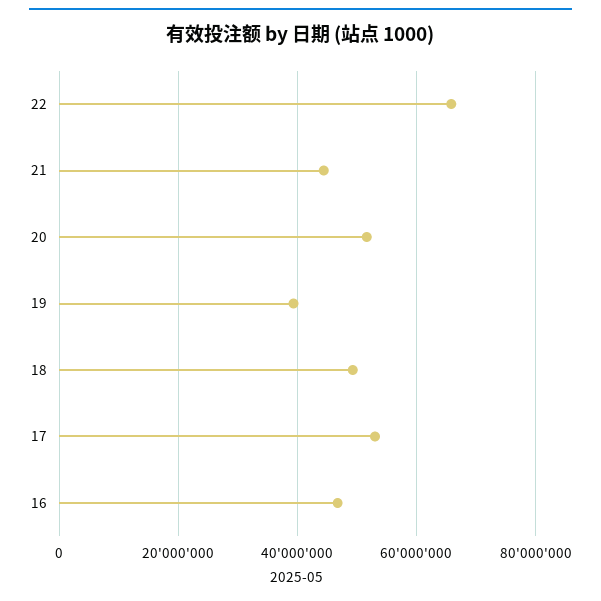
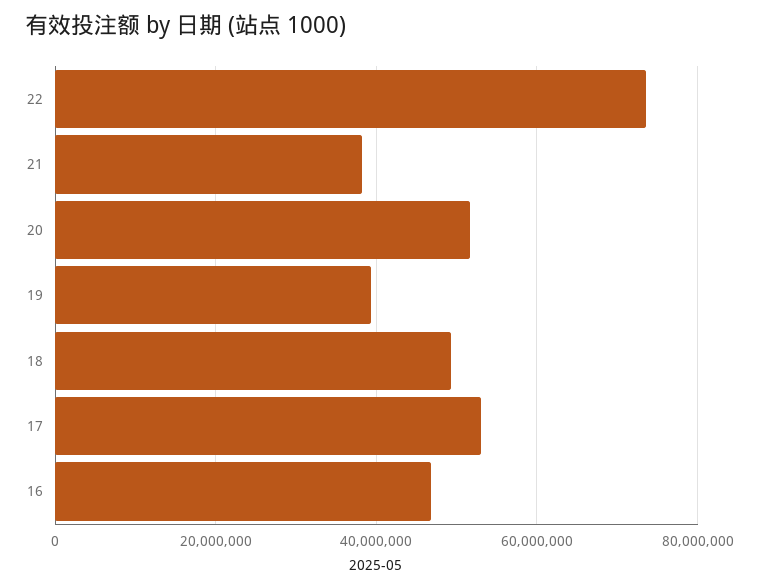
  {
-   "22": 66000000,
+   "22": 74000000,
-   "21": 44000000,
+   "21": 38000000,
    "20": 52000000,
    "19": 40000000,
    "18": 50000000,
    "17": 54000000,
    "16": 46000000
  }

